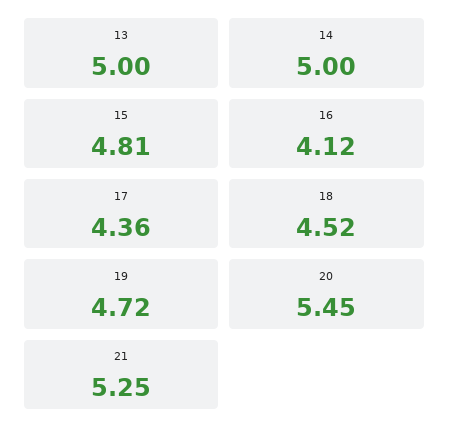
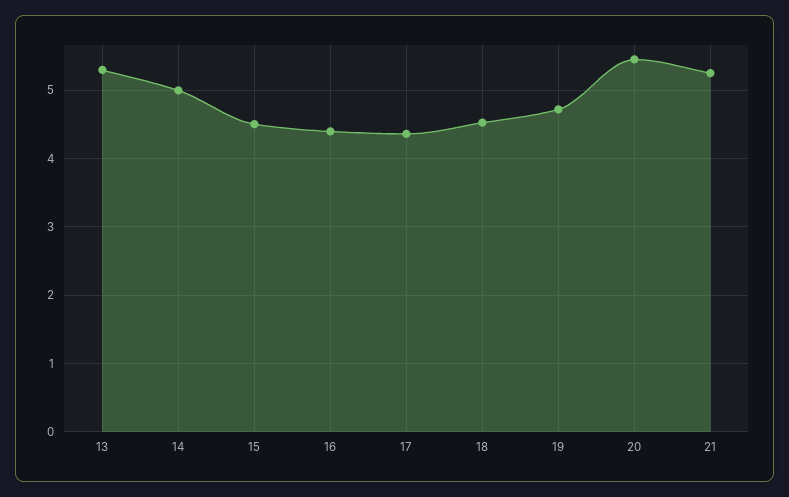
  {
-   "13": 5,
+   "13": 5.3,
    "14": 5,
-   "15": 4.81,
+   "15": 4.5,
-   "16": 4.12,
+   "16": 4.4,
    "17": 4.36,
    "18": 4.52,
    "19": 4.72,
    "20": 5.45,
    "21": 5.25
  }

